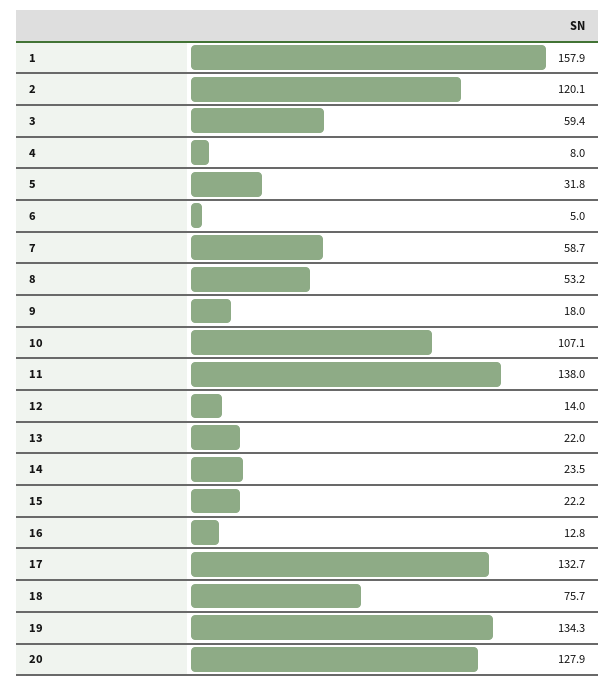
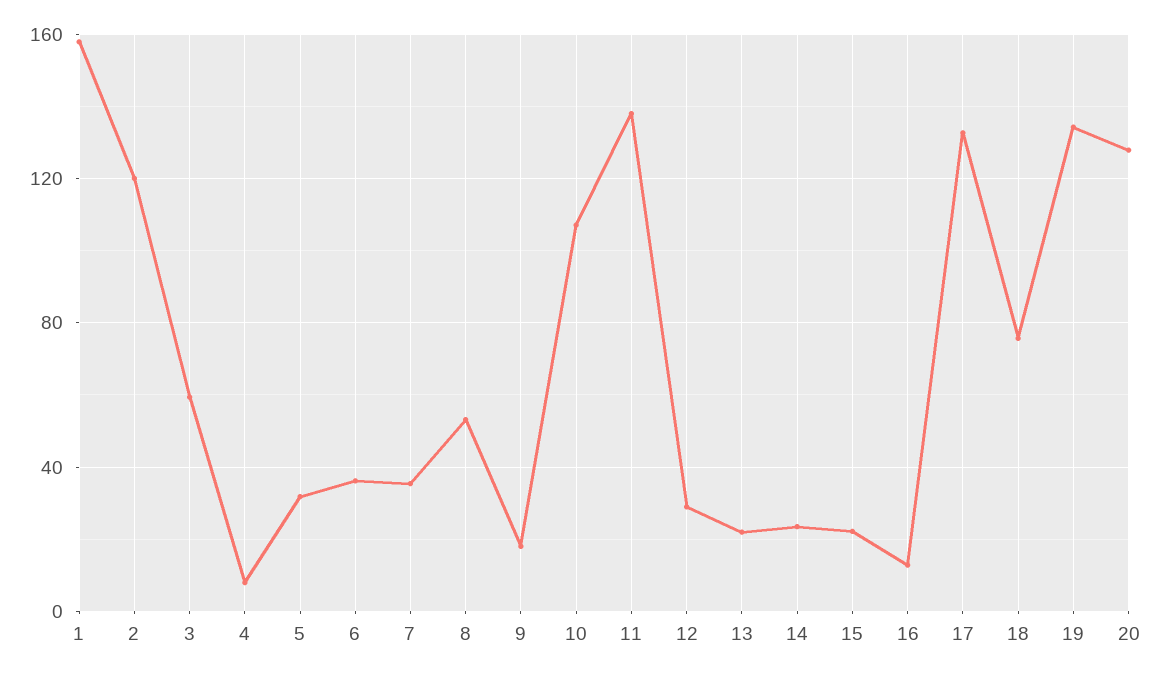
  {
    "1": 157.9,
    "2": 120.1,
    "3": 59.4,
    "4": 8,
    "5": 31.8,
-   "6": 5,
+   "6": 35,
-   "7": 58.7,
+   "7": 35,
    "8": 53.2,
    "9": 18,
    "10": 107.1,
    "11": 138,
-   "12": 14,
+   "12": 30,
    "13": 22,
    "14": 23.5,
    "15": 22.2,
    "16": 12.8,
    "17": 132.7,
    "18": 75.7,
    "19": 134.3,
    "20": 127.9
  }

